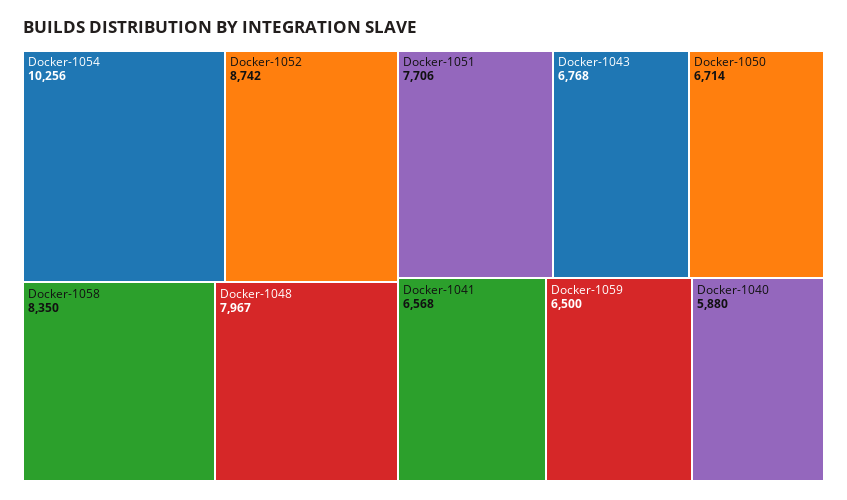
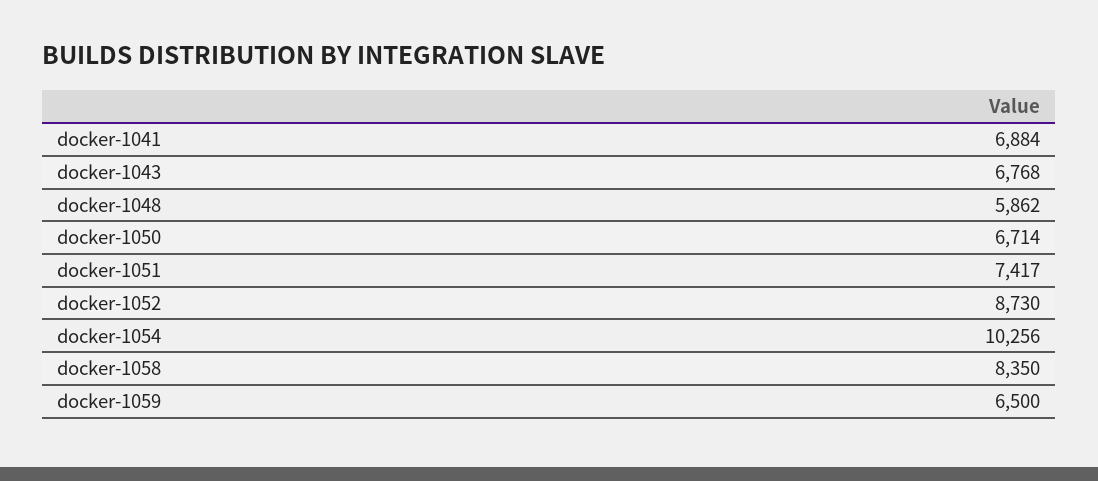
  {
    "Docker-1054": 10256,
-   "Docker-1052": 8742,
+   "Docker-1052": 8730,
    "Docker-1058": 8350,
-   "Docker-1048": 7967,
+   "Docker-1048": 5862,
-   "Docker-1051": 7706,
+   "Docker-1051": 7417,
    "Docker-1043": 6768,
    "Docker-1050": 6714,
-   "Docker-1041": 6568,
+   "Docker-1041": 6884,
-   "Docker-1059": 6500,
+   "Docker-1059": 6500
-   "Docker-1040": 5880
  }

